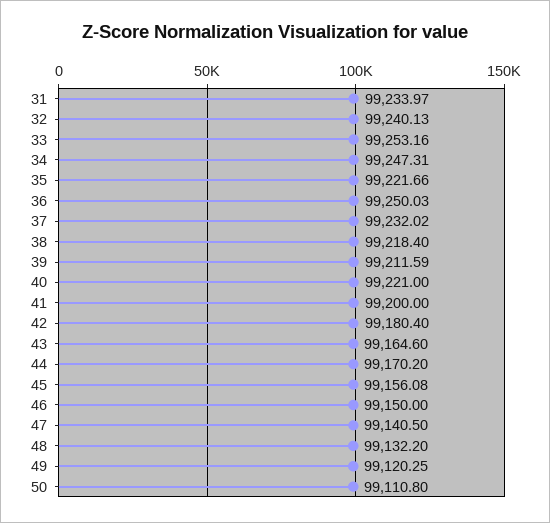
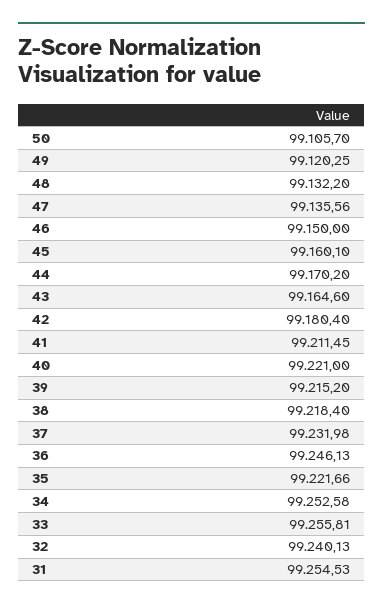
  {
-   "31": 99233.97,
+   "31": 99254.53,
    "32": 99240.13,
-   "33": 99253.16,
+   "33": 99255.81,
-   "34": 99247.31,
+   "34": 99252.58,
    "35": 99221.66,
-   "36": 99250.03,
+   "36": 99246.13,
-   "37": 99232.02,
+   "37": 99231.98,
    "38": 99218.4,
-   "39": 99211.59,
+   "39": 99215.2,
    "40": 99221,
-   "41": 99200,
+   "41": 99211.45,
    "42": 99180.4,
    "43": 99164.6,
    "44": 99170.2,
-   "45": 99156.08,
+   "45": 99160.1,
    "46": 99150,
-   "47": 99140.5,
+   "47": 99135.56,
    "48": 99132.2,
    "49": 99120.25,
-   "50": 99110.8
+   "50": 99105.7
  }

